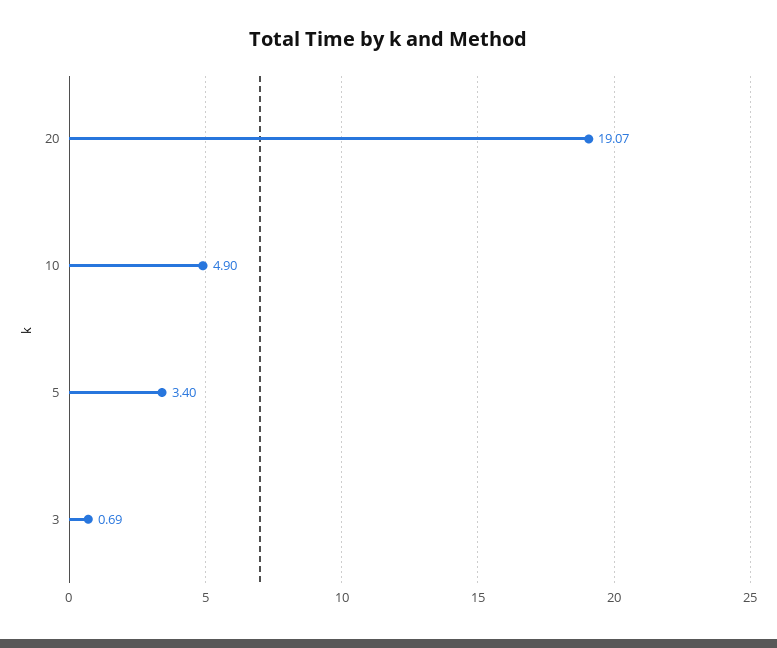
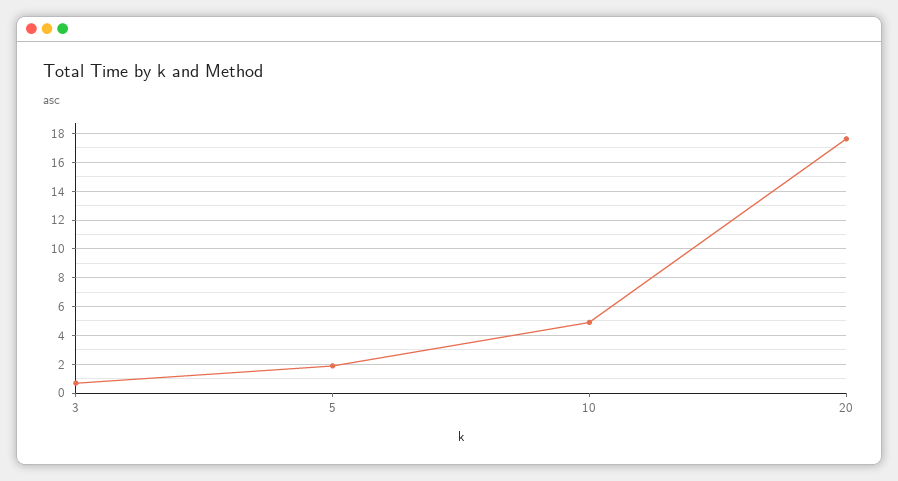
  {
-   "20": 19.07,
+   "20": 17.5,
    "10": 4.9,
-   "5": 3.4,
+   "5": 2,
    "3": 0.69
  }

